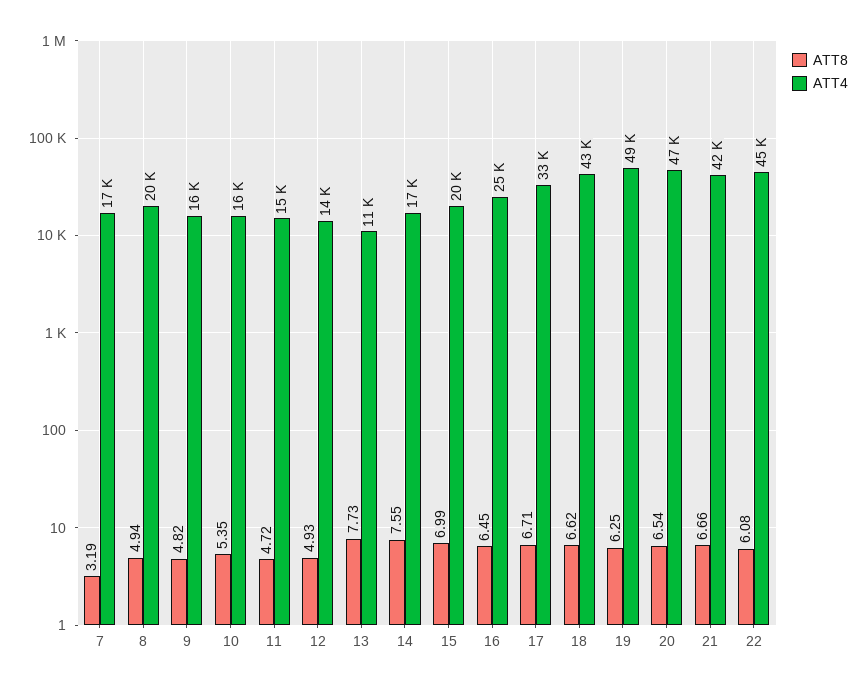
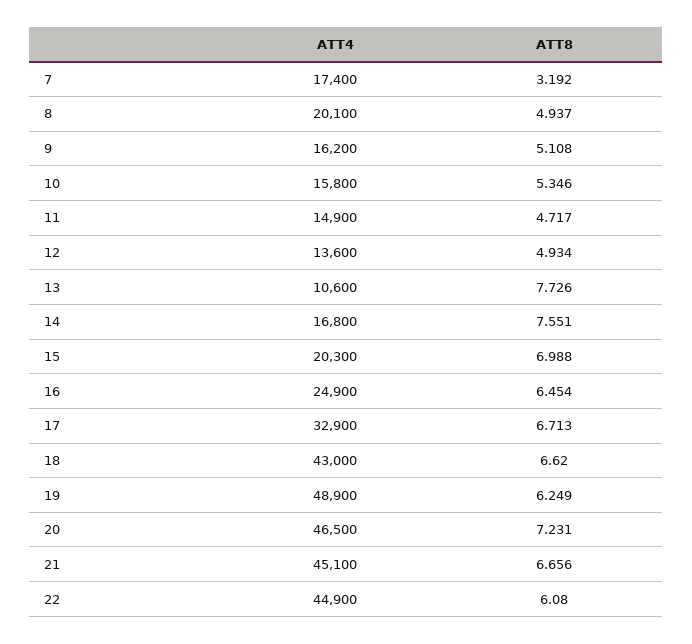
  {
    "ATT8": {
      "7": 3.192,
      "8": 4.937,
-     "9": 4.82,
+     "9": 5.108,
      "10": 5.346,
      "11": 4.717,
      "12": 4.934,
      "13": 7.726,
      "14": 7.551,
      "15": 6.988,
      "16": 6.454,
      "17": 6.713,
      "18": 6.62,
      "19": 6.249,
-     "20": 6.54,
+     "20": 7.231,
      "21": 6.656,
      "22": 6.08
    },
    "ATT4": {
      "7": 17400,
      "8": 20100,
      "9": 16200,
      "10": 15800,
      "11": 14900,
      "12": 13600,
      "13": 10600,
      "14": 16800,
      "15": 20300,
      "16": 24900,
      "17": 32900,
      "18": 43000,
      "19": 48900,
      "20": 46500,
-     "21": 42000,
+     "21": 45100,
      "22": 44900
    }
  }

